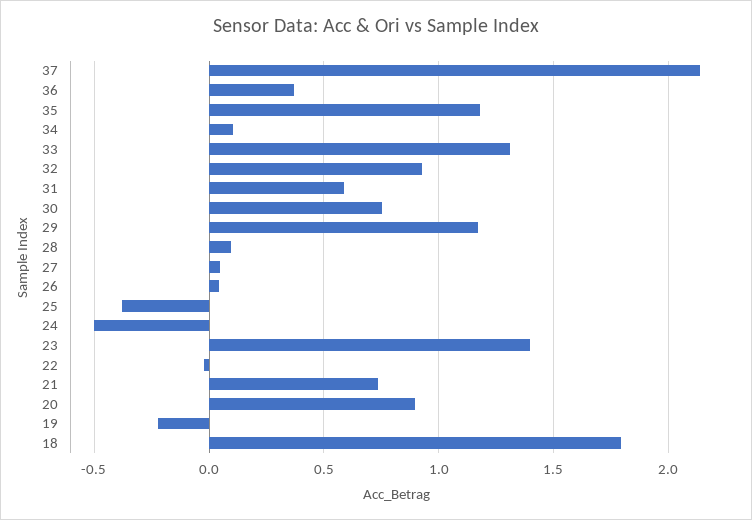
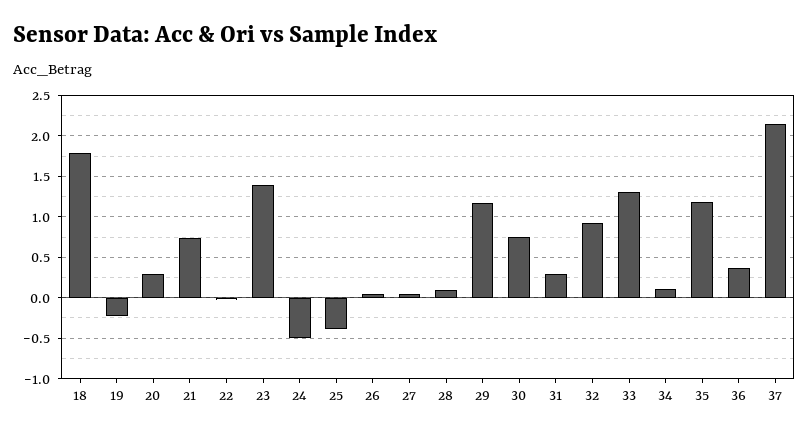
  {
    "37": 2.15,
    "36": 0.35,
    "35": 1.2,
    "34": 0.1,
    "33": 1.3,
    "32": 0.95,
-   "31": 0.6,
+   "31": 0.3,
    "30": 0.75,
    "29": 1.15,
    "28": 0.1,
    "27": 0.05,
    "26": 0.05,
    "25": -0.4,
    "24": -0.5,
    "23": 1.4,
    "22": 0,
    "21": 0.75,
-   "20": 0.9,
+   "20": 0.3,
    "19": -0.2,
    "18": 1.8
  }

